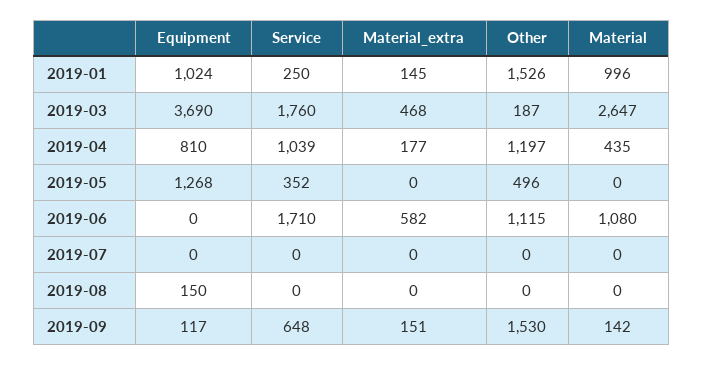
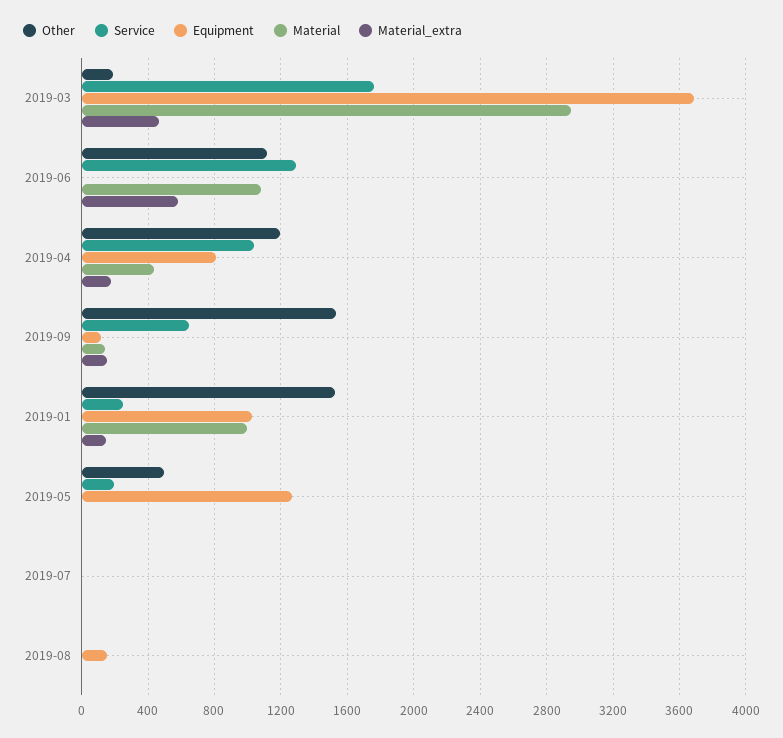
  {
    "Equipment": {
      "2019-01": 1024,
      "2019-03": 3690,
      "2019-04": 810,
      "2019-05": 1268,
      "2019-06": 0,
      "2019-07": 0,
      "2019-08": 150,
      "2019-09": 117
    },
    "Service": {
      "2019-01": 250,
      "2019-03": 1760,
      "2019-04": 1039,
-     "2019-05": 352,
+     "2019-05": 200,
-     "2019-06": 1710,
+     "2019-06": 1300,
      "2019-07": 0,
      "2019-08": 0,
      "2019-09": 648
    },
    "Material_extra": {
      "2019-01": 145,
      "2019-03": 468,
      "2019-04": 177,
      "2019-05": 0,
      "2019-06": 582,
      "2019-07": 0,
      "2019-08": 0,
      "2019-09": 151
    },
    "Other": {
      "2019-01": 1526,
      "2019-03": 187,
      "2019-04": 1197,
      "2019-05": 496,
      "2019-06": 1115,
      "2019-07": 0,
      "2019-08": 0,
      "2019-09": 1530
    },
    "Material": {
      "2019-01": 996,
-     "2019-03": 2647,
+     "2019-03": 2950,
      "2019-04": 435,
      "2019-05": 0,
      "2019-06": 1080,
      "2019-07": 0,
      "2019-08": 0,
      "2019-09": 142
    }
  }

